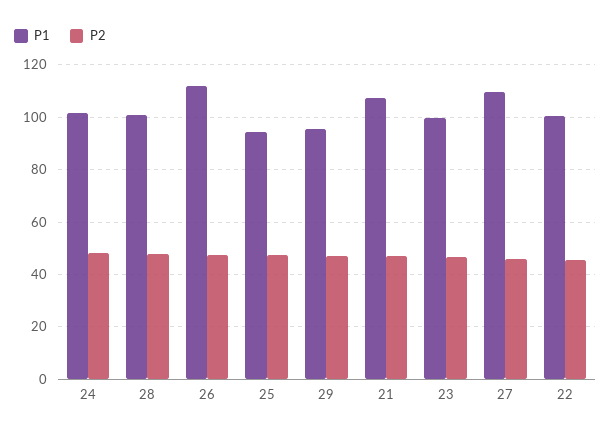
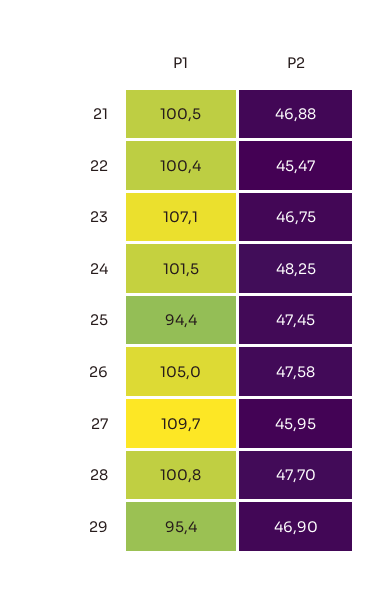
  {
    "P1": {
      "24": 101.5,
      "28": 100.8,
-     "26": 112.5,
+     "26": 105,
      "25": 94.4,
      "29": 95.4,
-     "21": 107.5,
+     "21": 100.5,
-     "23": 100,
+     "23": 107.1,
      "27": 109.7,
      "22": 100.4
    },
    "P2": {
      "24": 48.25,
      "28": 47.7,
      "26": 47.58,
      "25": 47.45,
      "29": 46.9,
      "21": 46.88,
      "23": 46.75,
      "27": 45.95,
      "22": 45.47
    }
  }

